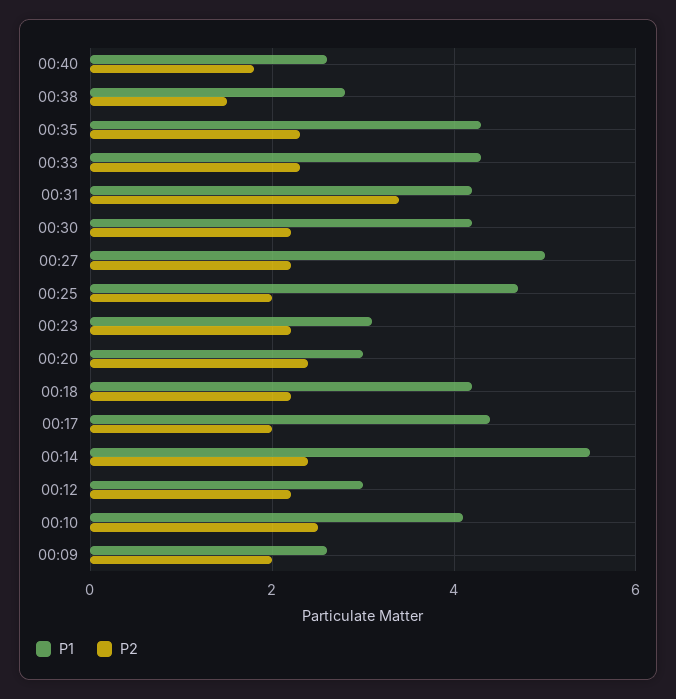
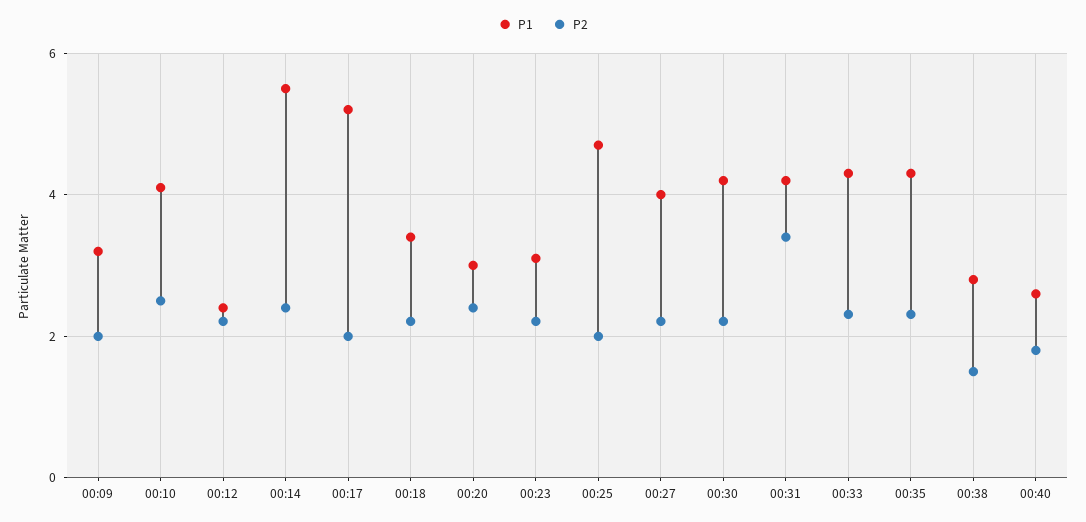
  {
    "P1": {
      "00:40": 2.6,
      "00:38": 2.8,
      "00:35": 4.4,
      "00:33": 4.4,
      "00:31": 4.2,
      "00:30": 4.2,
-     "00:27": 5,
+     "00:27": 4,
      "00:25": 4.8,
      "00:23": 3.2,
      "00:20": 3,
-     "00:18": 4.2,
+     "00:18": 3.4,
-     "00:17": 4.4,
+     "00:17": 5.2,
      "00:14": 5.6,
-     "00:12": 3,
+     "00:12": 2.4,
      "00:10": 4.2,
-     "00:09": 2.6
+     "00:09": 3.2
    },
    "P2": {
      "00:40": 1.8,
      "00:38": 1.6,
      "00:35": 2.4,
      "00:33": 2.4,
      "00:31": 3.4,
      "00:30": 2.2,
      "00:27": 2.2,
      "00:25": 2,
      "00:23": 2.2,
      "00:20": 2.4,
      "00:18": 2.2,
      "00:17": 2,
      "00:14": 2.4,
      "00:12": 2.2,
      "00:10": 2.6,
      "00:09": 2
    }
  }

